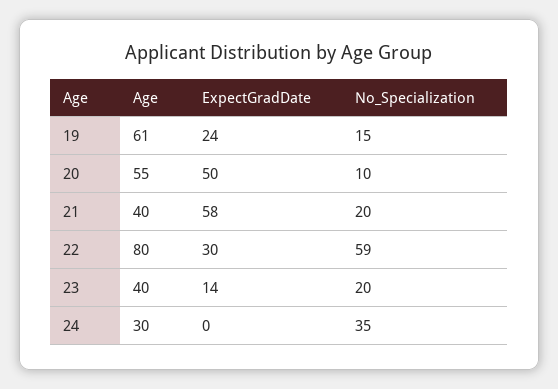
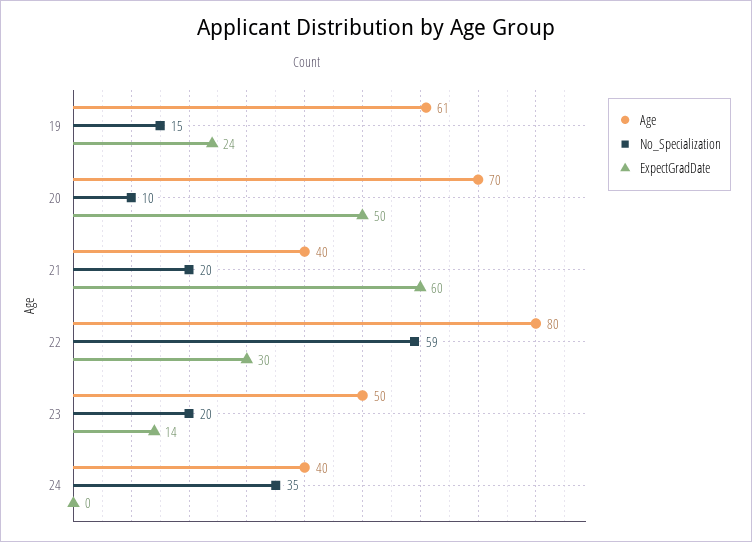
  {
    "Age": {
      "19": 61,
-     "20": 55,
+     "20": 70,
      "21": 40,
      "22": 80,
-     "23": 40,
+     "23": 50,
-     "24": 30
+     "24": 40
    },
    "ExpectGradDate": {
      "19": 24,
      "20": 50,
-     "21": 58,
+     "21": 60,
      "22": 30,
      "23": 14,
      "24": 0
    },
    "No_Specialization": {
      "19": 15,
      "20": 10,
      "21": 20,
      "22": 59,
      "23": 20,
      "24": 35
    }
  }

